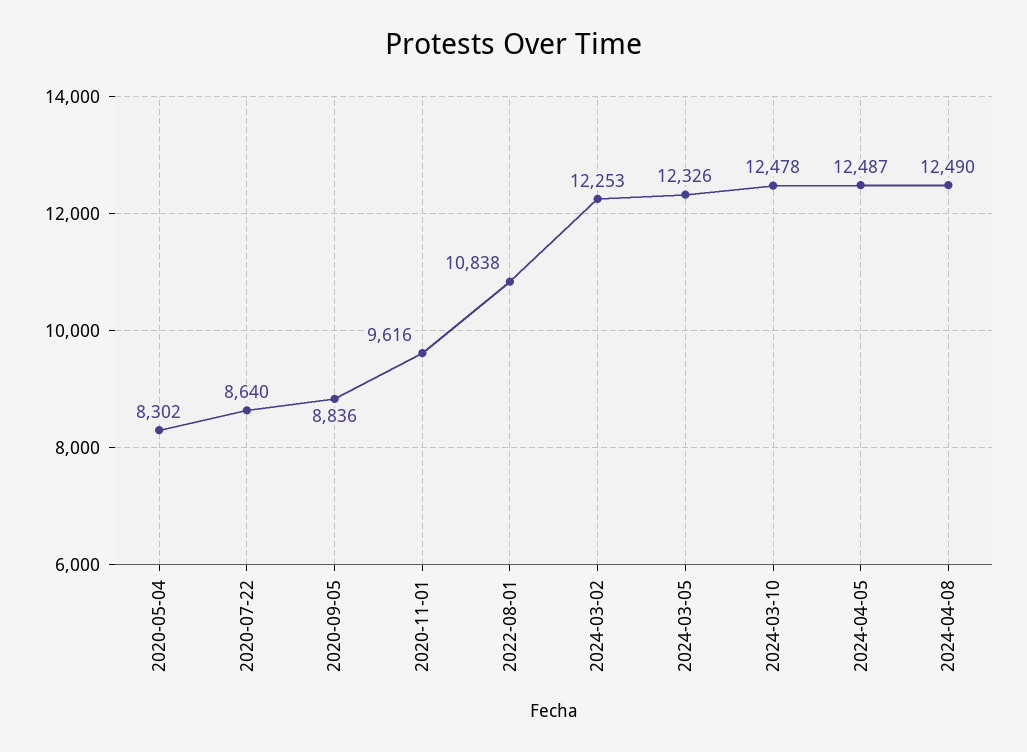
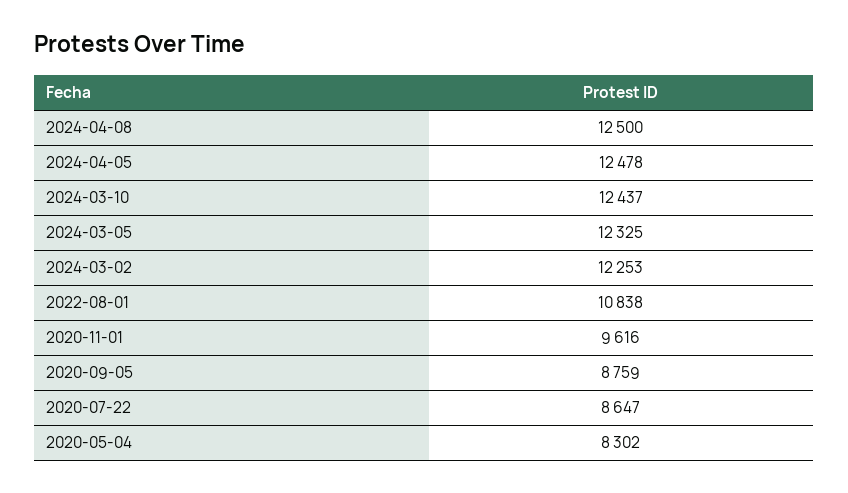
  {
    "2020-05-04": 8302,
-   "2020-07-22": 8640,
+   "2020-07-22": 8647,
-   "2020-09-05": 8836,
+   "2020-09-05": 8759,
    "2020-11-01": 9616,
    "2022-08-01": 10838,
    "2024-03-02": 12253,
-   "2024-03-05": 12326,
+   "2024-03-05": 12325,
-   "2024-03-10": 12478,
+   "2024-03-10": 12437,
-   "2024-04-05": 12487,
+   "2024-04-05": 12478,
-   "2024-04-08": 12490
+   "2024-04-08": 12500
  }

